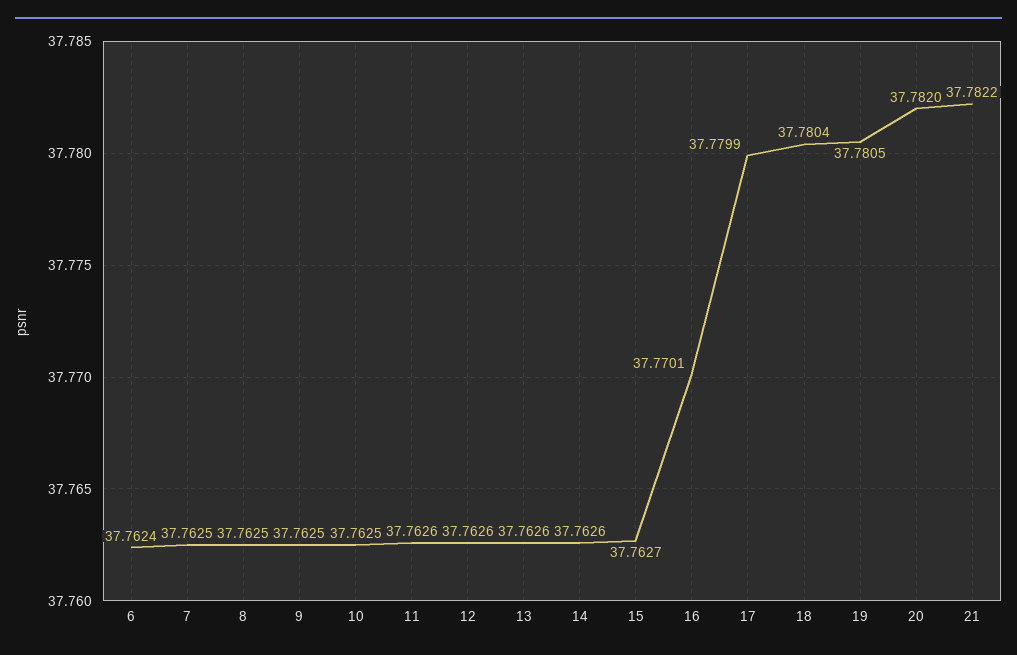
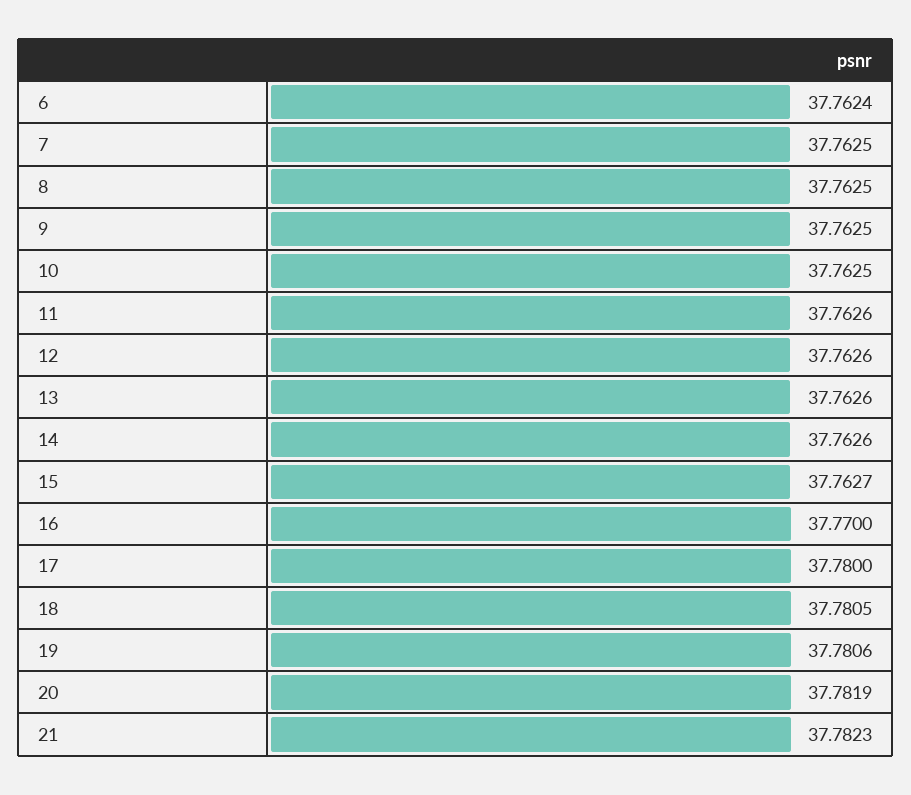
  {
    "6": 37.7624,
    "7": 37.7625,
    "8": 37.7625,
    "9": 37.7625,
    "10": 37.7625,
    "11": 37.7626,
    "12": 37.7626,
    "13": 37.7626,
    "14": 37.7626,
    "15": 37.7627,
-   "16": 37.7701,
+   "16": 37.77,
-   "17": 37.7799,
+   "17": 37.78,
-   "18": 37.7804,
+   "18": 37.7805,
-   "19": 37.7805,
+   "19": 37.7806,
-   "20": 37.782,
+   "20": 37.7819,
-   "21": 37.7822
+   "21": 37.7823
  }

